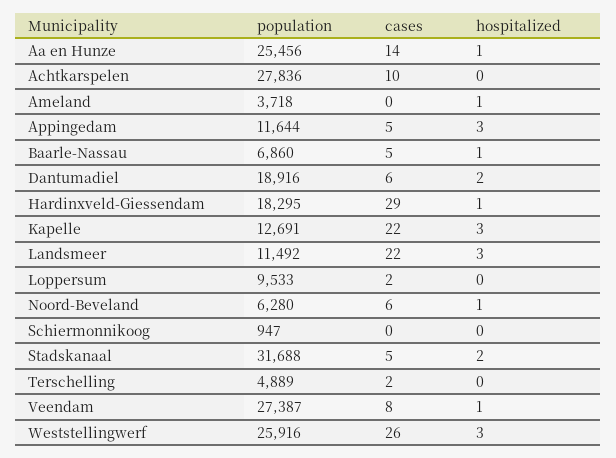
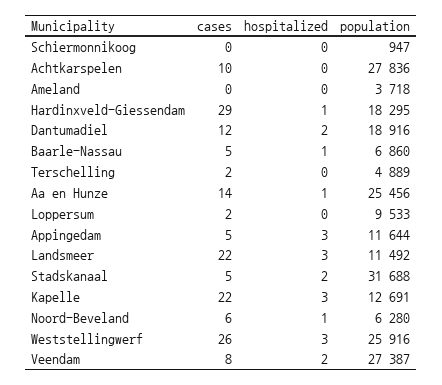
  {
    "population": {
      "Aa en Hunze": 25456,
      "Achtkarspelen": 27836,
      "Ameland": 3718,
      "Appingedam": 11644,
      "Baarle-Nassau": 6860,
      "Dantumadiel": 18916,
      "Hardinxveld-Giessendam": 18295,
      "Kapelle": 12691,
      "Landsmeer": 11492,
      "Loppersum": 9533,
      "Noord-Beveland": 6280,
      "Schiermonnikoog": 947,
      "Stadskanaal": 31688,
      "Terschelling": 4889,
      "Veendam": 27387,
      "Weststellingwerf": 25916
    },
    "cases": {
      "Aa en Hunze": 14,
      "Achtkarspelen": 10,
      "Ameland": 0,
      "Appingedam": 5,
      "Baarle-Nassau": 5,
-     "Dantumadiel": 6,
+     "Dantumadiel": 12,
      "Hardinxveld-Giessendam": 29,
      "Kapelle": 22,
      "Landsmeer": 22,
      "Loppersum": 2,
      "Noord-Beveland": 6,
      "Schiermonnikoog": 0,
      "Stadskanaal": 5,
      "Terschelling": 2,
      "Veendam": 8,
      "Weststellingwerf": 26
    },
    "hospitalized": {
      "Aa en Hunze": 1,
      "Achtkarspelen": 0,
-     "Ameland": 1,
+     "Ameland": 0,
      "Appingedam": 3,
      "Baarle-Nassau": 1,
      "Dantumadiel": 2,
      "Hardinxveld-Giessendam": 1,
      "Kapelle": 3,
      "Landsmeer": 3,
      "Loppersum": 0,
      "Noord-Beveland": 1,
      "Schiermonnikoog": 0,
      "Stadskanaal": 2,
      "Terschelling": 0,
-     "Veendam": 1,
+     "Veendam": 2,
      "Weststellingwerf": 3
    }
  }

